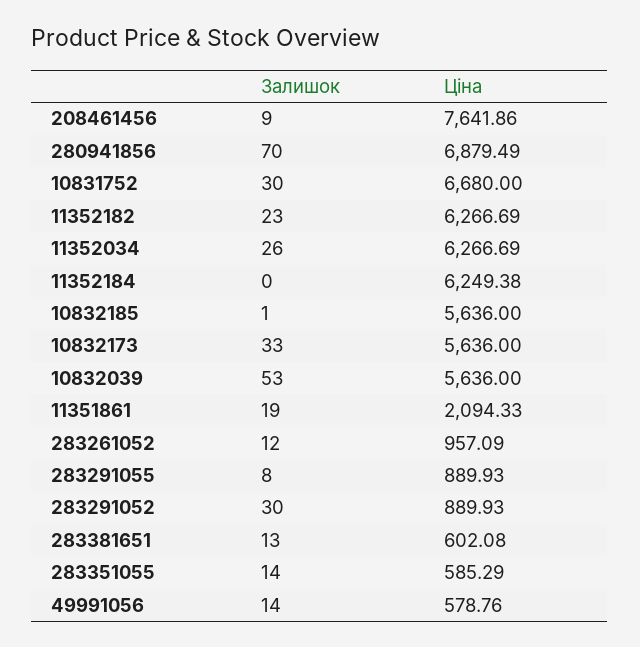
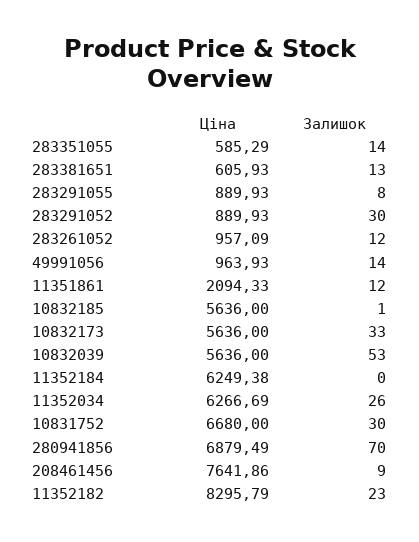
  {
    "Залишок": {
      "208461456": 9,
      "280941856": 70,
      "10831752": 30,
      "11352182": 23,
      "11352034": 26,
      "11352184": 0,
      "10832185": 1,
      "10832173": 33,
      "10832039": 53,
-     "11351861": 19,
+     "11351861": 12,
      "283261052": 12,
      "283291055": 8,
      "283291052": 30,
      "283381651": 13,
      "283351055": 14,
      "49991056": 14
    },
    "Ціна": {
      "208461456": 7641.86,
      "280941856": 6879.49,
      "10831752": 6680,
-     "11352182": 6266.69,
+     "11352182": 8295.79,
      "11352034": 6266.69,
      "11352184": 6249.38,
      "10832185": 5636,
      "10832173": 5636,
      "10832039": 5636,
      "11351861": 2094.33,
      "283261052": 957.09,
      "283291055": 889.93,
      "283291052": 889.93,
-     "283381651": 602.08,
+     "283381651": 605.93,
      "283351055": 585.29,
-     "49991056": 578.76
+     "49991056": 963.93
    }
  }

